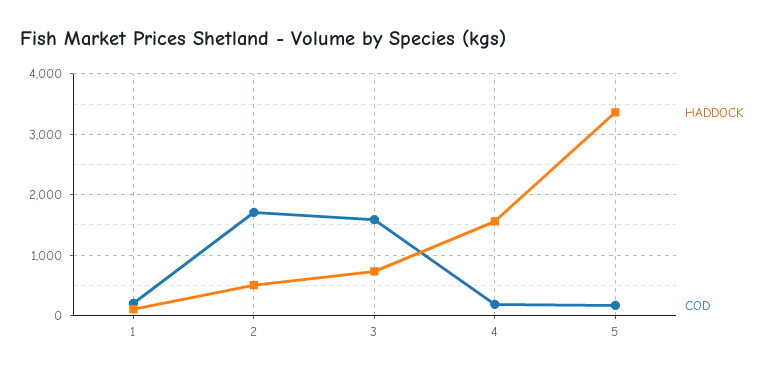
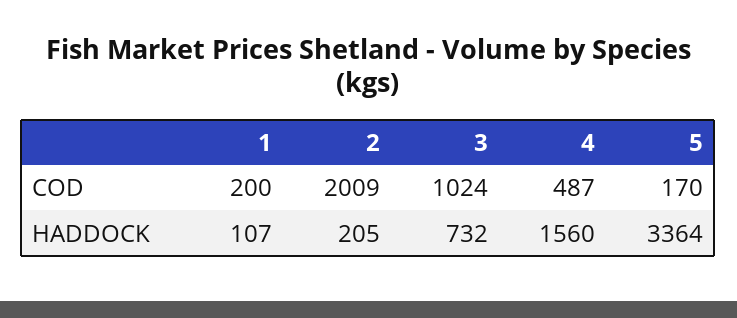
  {
    "HADDOCK": {
      "1": 107,
-     "2": 500,
+     "2": 205,
      "3": 732,
      "4": 1560,
      "5": 3364
    },
    "COD": {
      "1": 200,
-     "2": 1700,
+     "2": 2009,
-     "3": 1600,
+     "3": 1024,
-     "4": 200,
+     "4": 487,
      "5": 170
    }
  }

